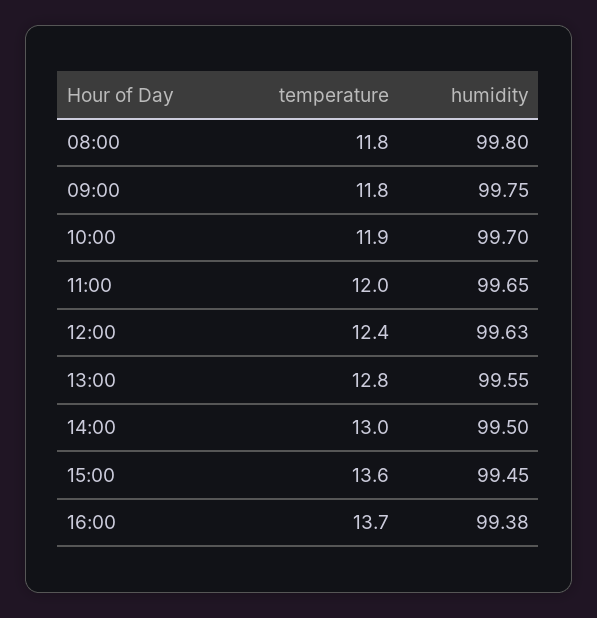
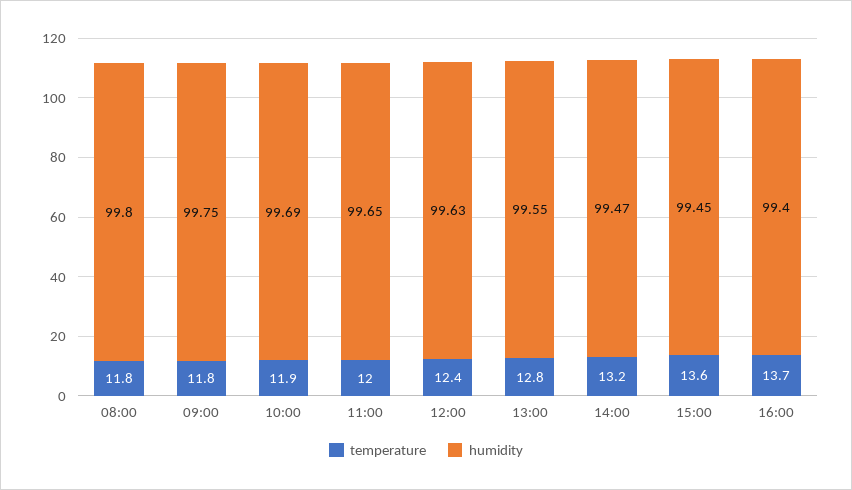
  {
    "temperature": {
      "08:00": 11.8,
      "09:00": 11.8,
      "10:00": 11.9,
      "11:00": 12,
      "12:00": 12.4,
      "13:00": 12.8,
-     "14:00": 13,
+     "14:00": 13.2,
      "15:00": 13.6,
      "16:00": 13.7
    },
    "humidity": {
      "08:00": 99.8,
      "09:00": 99.75,
-     "10:00": 99.7,
+     "10:00": 99.69,
      "11:00": 99.65,
      "12:00": 99.63,
      "13:00": 99.55,
-     "14:00": 99.5,
+     "14:00": 99.47,
      "15:00": 99.45,
-     "16:00": 99.38
+     "16:00": 99.4
    }
  }

